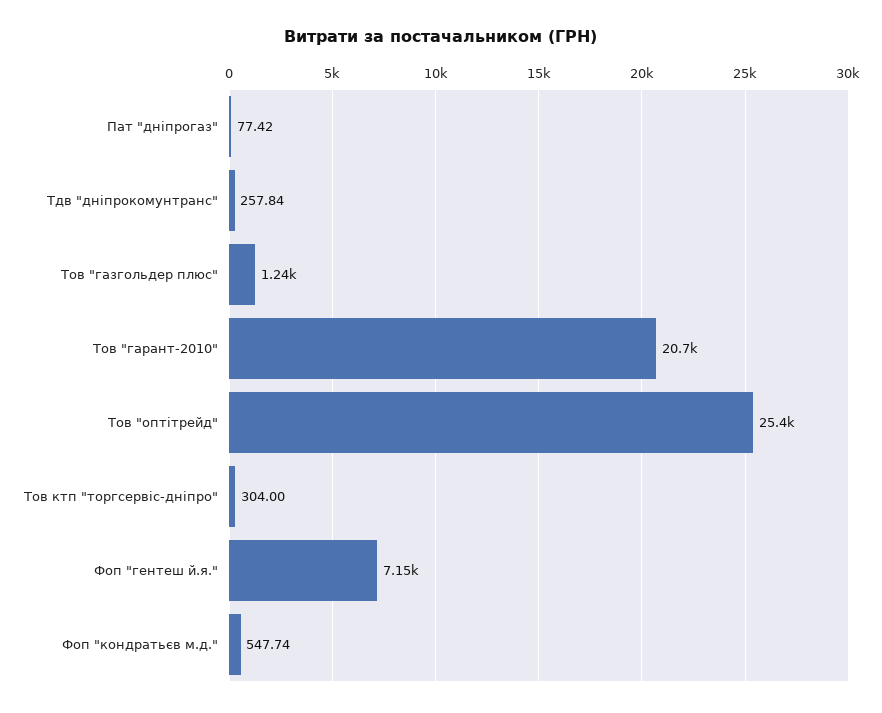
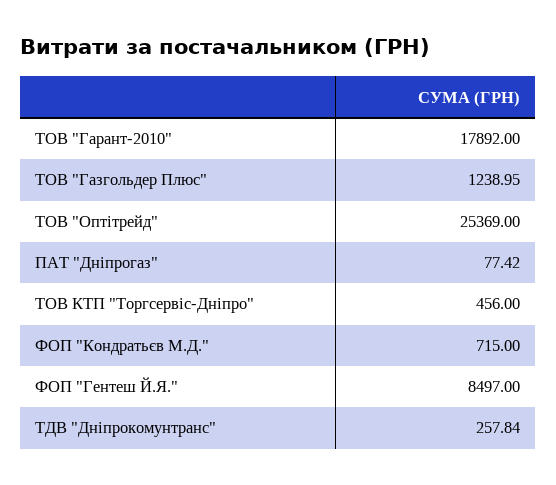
  {
    "Пат \"дніпрогаз\"": 77.42,
    "Тдв \"дніпрокомунтранс\"": 257.84,
    "Тов \"газгольдер плюс\"": 1238.95,
-   "Тов \"гарант-2010\"": 20700,
+   "Тов \"гарант-2010\"": 17892,
    "Тов \"оптітрейд\"": 25369,
-   "Тов ктп \"торгсервіс-дніпро\"": 304,
+   "Тов ктп \"торгсервіс-дніпро\"": 456,
-   "Фоп \"гентеш й.я.\"": 7150,
+   "Фоп \"гентеш й.я.\"": 8497,
-   "Фоп \"кондратьєв м.д.\"": 547.74
+   "Фоп \"кондратьєв м.д.\"": 715
  }

